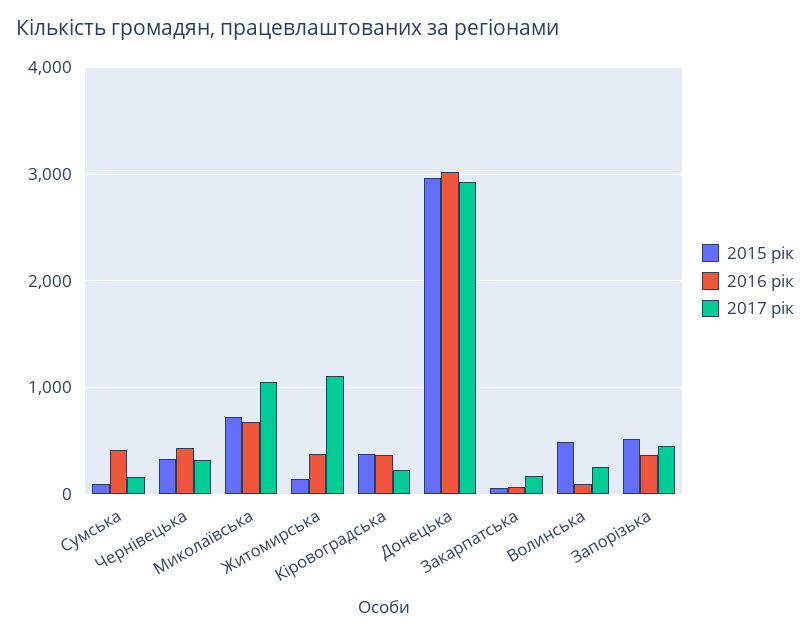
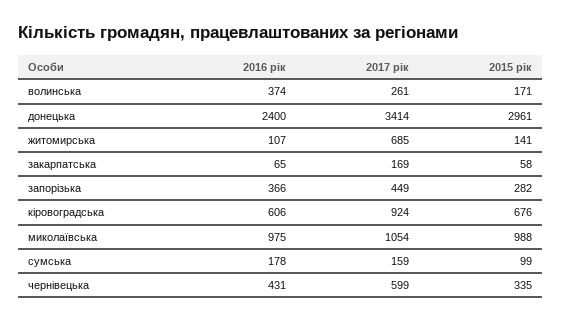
  {
    "2015 рік": {
      "Сумська": 99,
      "Чернівецька": 335,
-     "Миколаївська": 700,
+     "Миколаївська": 988,
      "Житомирська": 141,
-     "Кіровоградська": 400,
+     "Кіровоградська": 676,
      "Донецька": 2961,
      "Закарпатська": 58,
-     "Волинська": 500,
+     "Волинська": 171,
-     "Запорізька": 500
+     "Запорізька": 282
    },
    "2016 рік": {
-     "Сумська": 400,
+     "Сумська": 178,
      "Чернівецька": 431,
-     "Миколаївська": 700,
+     "Миколаївська": 975,
-     "Житомирська": 400,
+     "Житомирська": 107,
-     "Кіровоградська": 400,
+     "Кіровоградська": 606,
-     "Донецька": 3000,
+     "Донецька": 2400,
      "Закарпатська": 65,
-     "Волинська": 100,
+     "Волинська": 374,
      "Запорізька": 366
    },
    "2017 рік": {
      "Сумська": 159,
-     "Чернівецька": 300,
+     "Чернівецька": 599,
      "Миколаївська": 1054,
-     "Житомирська": 1100,
+     "Житомирська": 685,
-     "Кіровоградська": 200,
+     "Кіровоградська": 924,
-     "Донецька": 2900,
+     "Донецька": 3414,
      "Закарпатська": 169,
      "Волинська": 261,
      "Запорізька": 449
    }
  }

